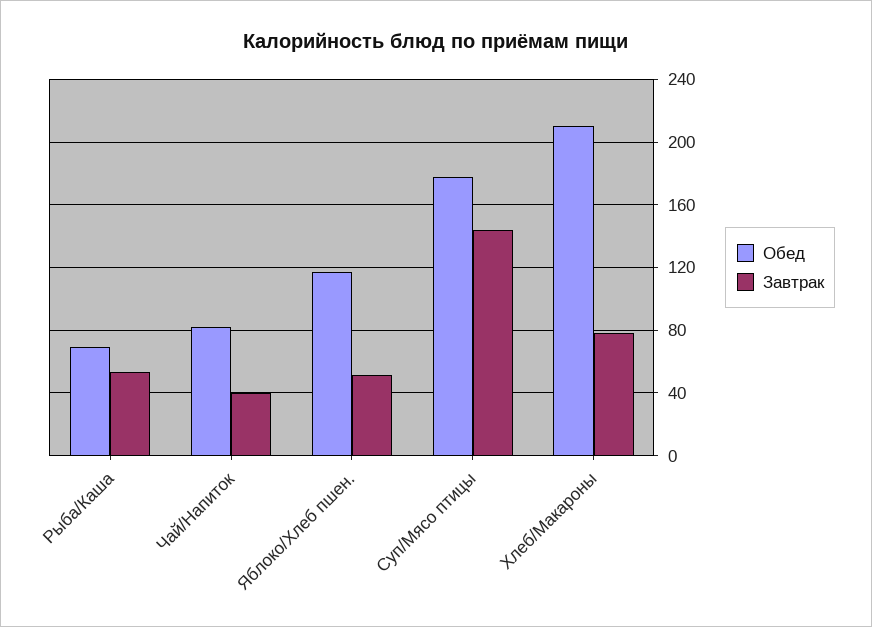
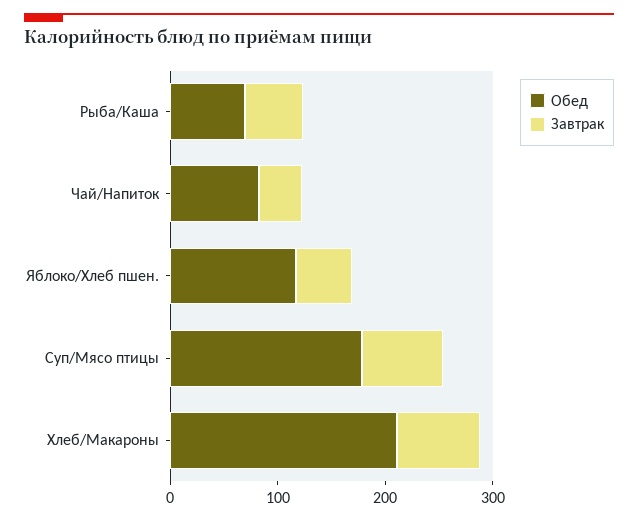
  {
    "Обед": {
      "Рыба/Каша": 70,
      "Чай/Напиток": 80,
      "Яблоко/Хлеб пшен.": 115,
      "Суп/Мясо птицы": 180,
      "Хлеб/Макароны": 210
    },
    "Завтрак": {
      "Рыба/Каша": 55,
      "Чай/Напиток": 40,
      "Яблоко/Хлеб пшен.": 50,
-     "Суп/Мясо птицы": 145,
+     "Суп/Мясо птицы": 80,
      "Хлеб/Макароны": 80
    }
  }

